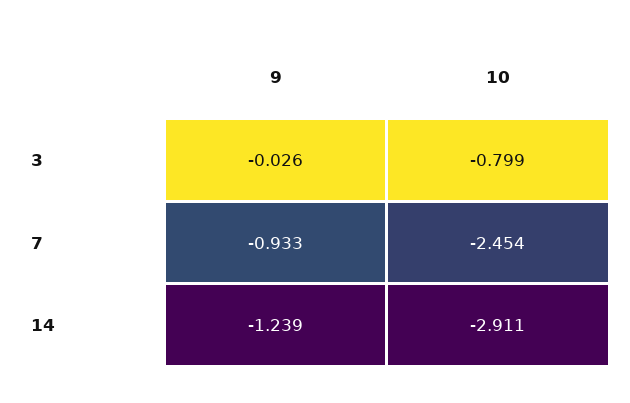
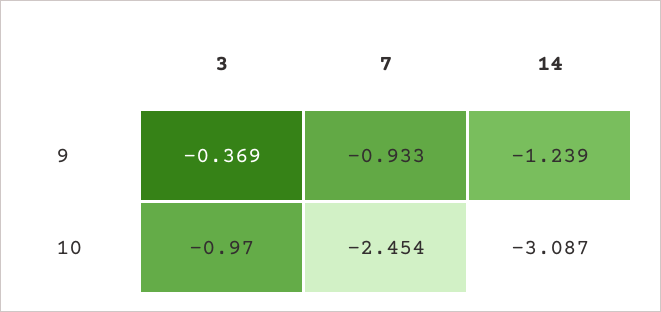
  {
    "9": {
-     "3": -0.026,
+     "3": -0.369,
      "7": -0.933,
      "14": -1.239
    },
    "10": {
-     "3": -0.799,
+     "3": -0.97,
      "7": -2.454,
-     "14": -2.911
+     "14": -3.087
    }
  }

